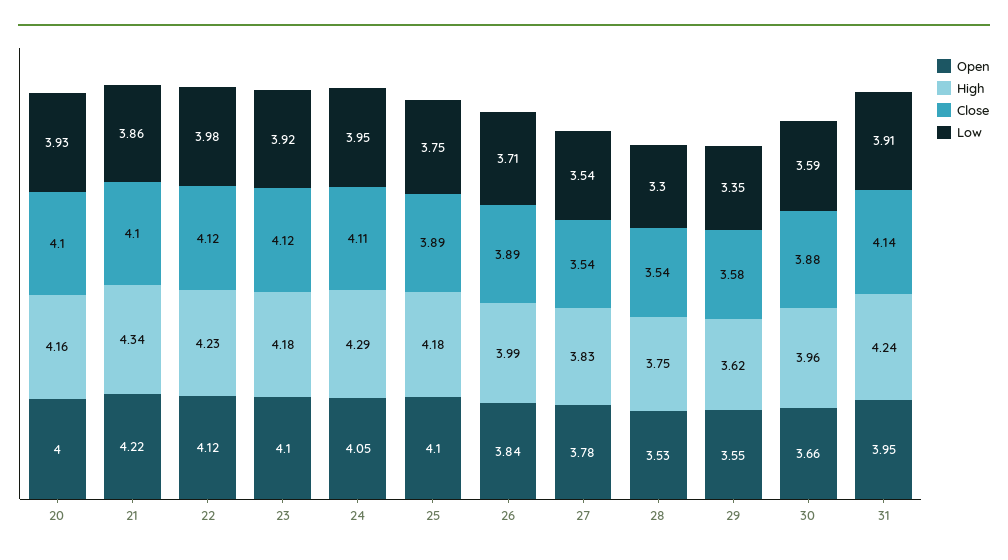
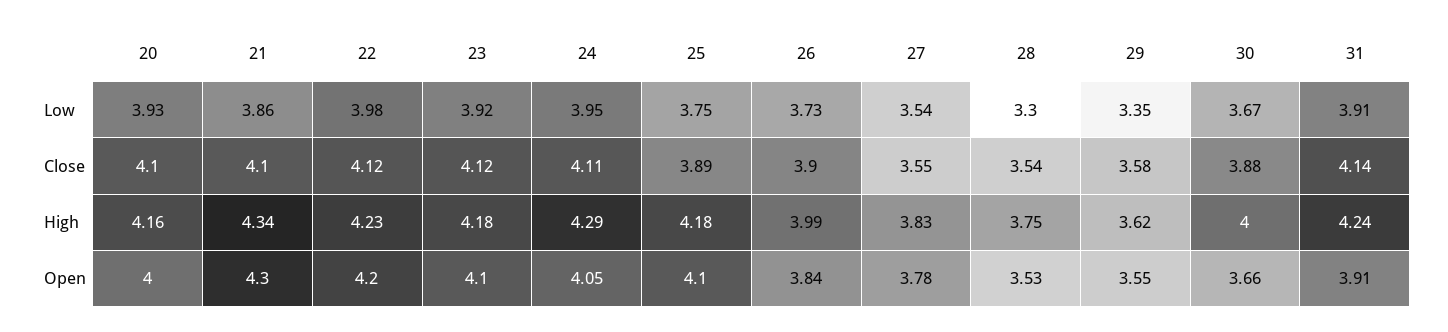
  {
    "Open": {
      "20": 4,
-     "21": 4.22,
+     "21": 4.3,
-     "22": 4.12,
+     "22": 4.2,
      "23": 4.1,
      "24": 4.05,
      "25": 4.1,
      "26": 3.84,
      "27": 3.78,
      "28": 3.53,
      "29": 3.55,
      "30": 3.66,
-     "31": 3.95
+     "31": 3.91
    },
    "High": {
      "20": 4.16,
      "21": 4.34,
      "22": 4.23,
      "23": 4.18,
      "24": 4.29,
      "25": 4.18,
      "26": 3.99,
      "27": 3.83,
      "28": 3.75,
      "29": 3.62,
-     "30": 3.96,
+     "30": 4,
      "31": 4.24
    },
    "Close": {
      "20": 4.1,
      "21": 4.1,
      "22": 4.12,
      "23": 4.12,
      "24": 4.11,
      "25": 3.89,
-     "26": 3.89,
+     "26": 3.9,
-     "27": 3.54,
+     "27": 3.55,
      "28": 3.54,
      "29": 3.58,
      "30": 3.88,
      "31": 4.14
    },
    "Low": {
      "20": 3.93,
      "21": 3.86,
      "22": 3.98,
      "23": 3.92,
      "24": 3.95,
      "25": 3.75,
-     "26": 3.71,
+     "26": 3.73,
      "27": 3.54,
      "28": 3.3,
      "29": 3.35,
-     "30": 3.59,
+     "30": 3.67,
      "31": 3.91
    }
  }

